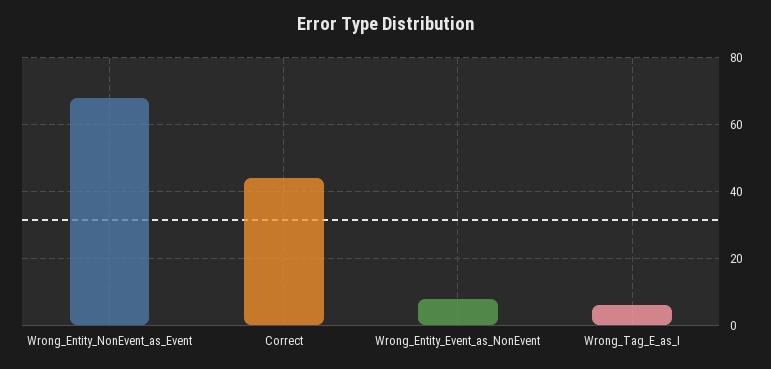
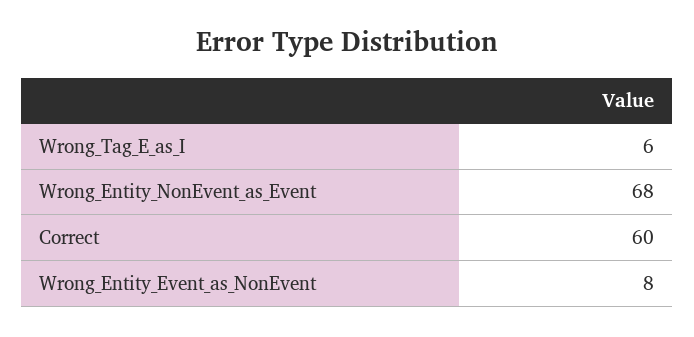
  {
    "Wrong_Entity_NonEvent_as_Event": 68,
-   "Correct": 45,
+   "Correct": 60,
    "Wrong_Entity_Event_as_NonEvent": 8,
    "Wrong_Tag_E_as_I": 6
  }

